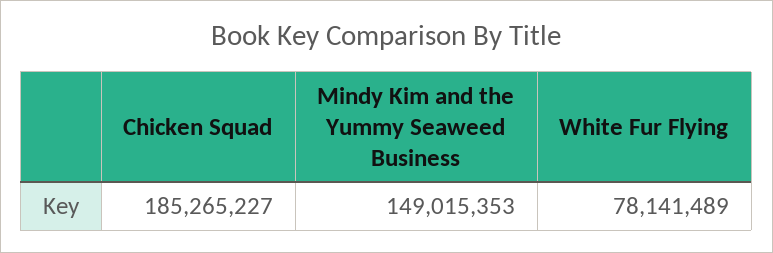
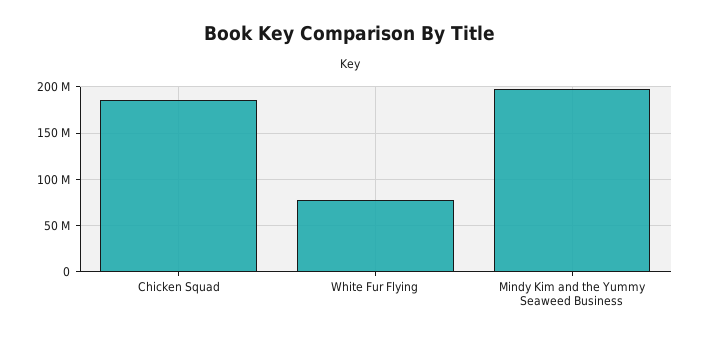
  {
    "Chicken Squad": 185265227,
-   "Mindy Kim and the Yummy Seaweed Business": 149015353,
+   "Mindy Kim and the Yummy Seaweed Business": 200000000,
    "White Fur Flying": 78141489
  }

